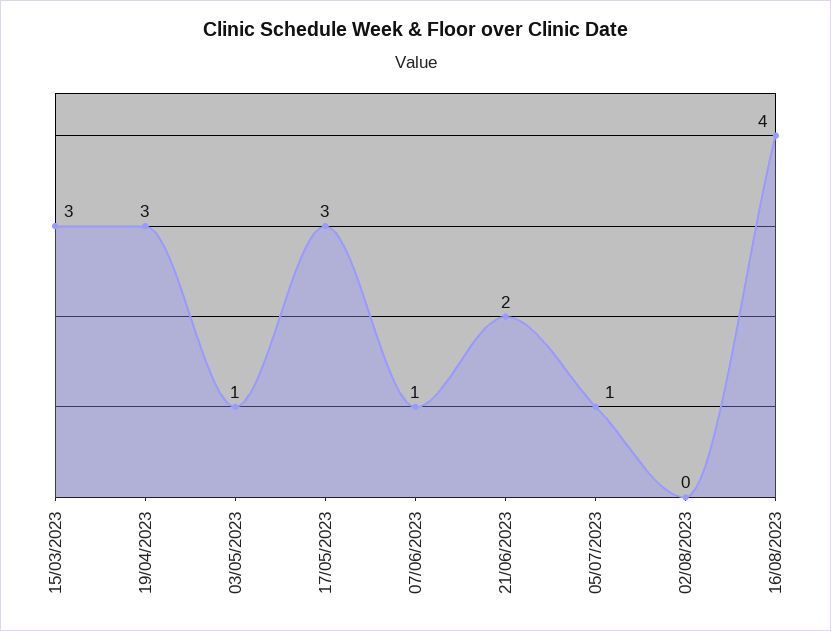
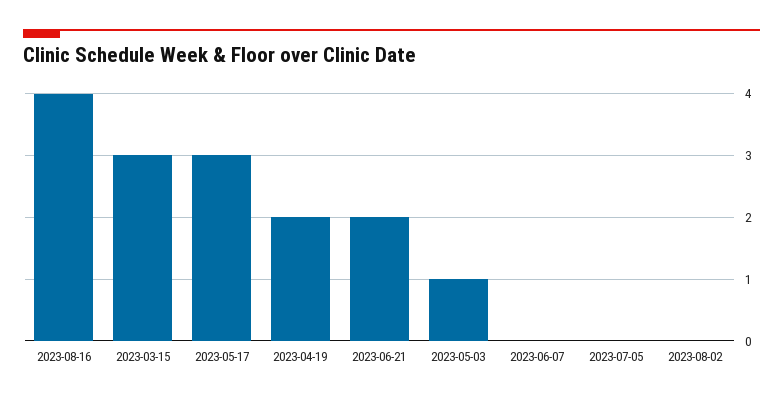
  {
    "15/03/2023": 3,
-   "19/04/2023": 3,
+   "19/04/2023": 2,
    "03/05/2023": 1,
    "17/05/2023": 3,
-   "07/06/2023": 1,
+   "07/06/2023": 0,
    "21/06/2023": 2,
-   "05/07/2023": 1,
+   "05/07/2023": 0,
    "02/08/2023": 0,
    "16/08/2023": 4
  }

